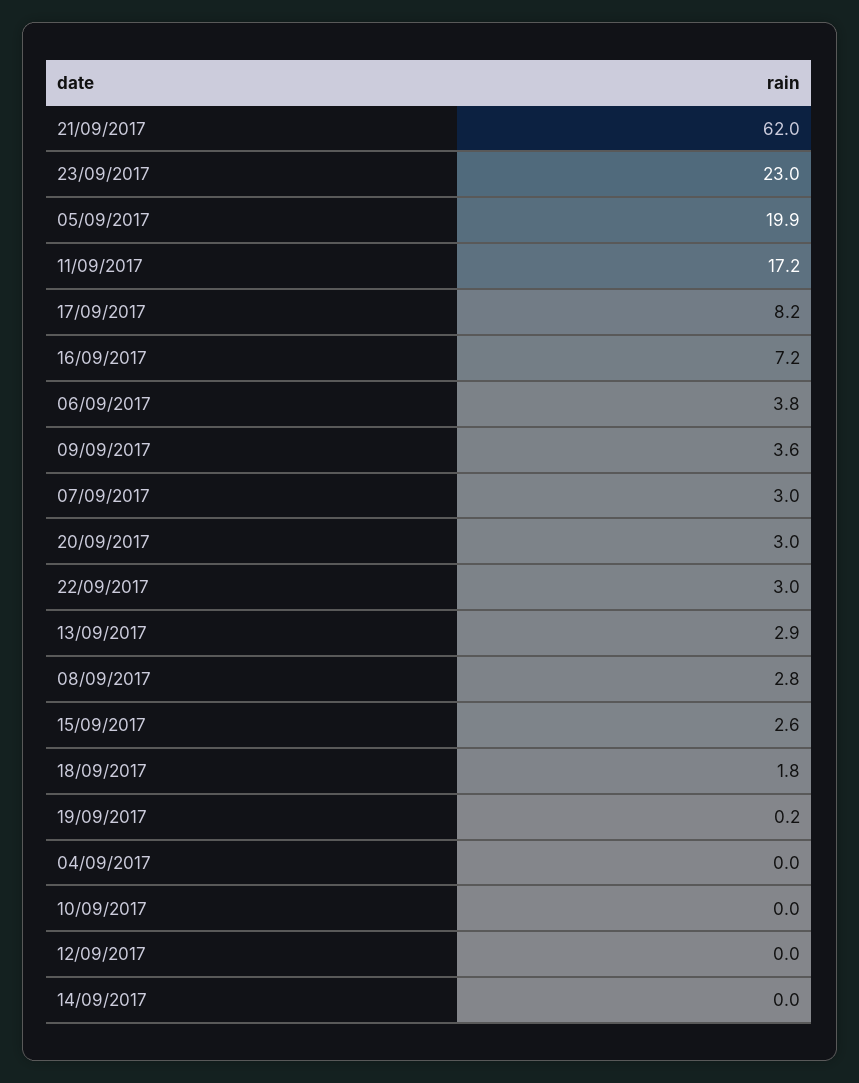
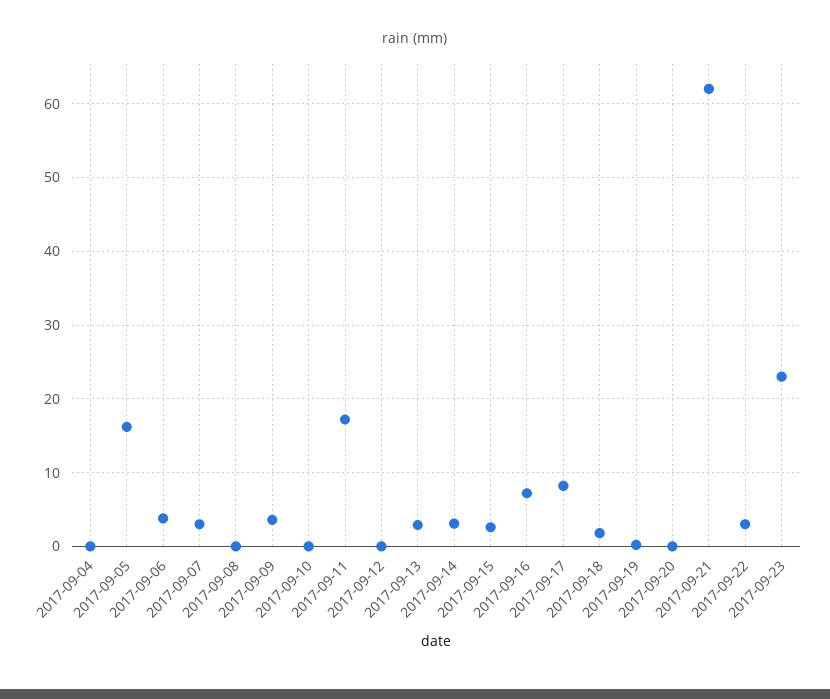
  {
    "21/09/2017": 62,
    "23/09/2017": 23,
-   "05/09/2017": 19.9,
+   "05/09/2017": 16,
    "11/09/2017": 17.2,
    "17/09/2017": 8.2,
    "16/09/2017": 7.2,
    "06/09/2017": 3.8,
    "09/09/2017": 3.6,
    "07/09/2017": 3,
-   "20/09/2017": 3,
+   "20/09/2017": 0,
    "22/09/2017": 3,
    "13/09/2017": 2.9,
-   "08/09/2017": 2.8,
+   "08/09/2017": 0,
    "15/09/2017": 2.6,
    "18/09/2017": 1.8,
    "19/09/2017": 0.2,
    "04/09/2017": 0,
    "10/09/2017": 0,
    "12/09/2017": 0,
-   "14/09/2017": 0
+   "14/09/2017": 3
  }

